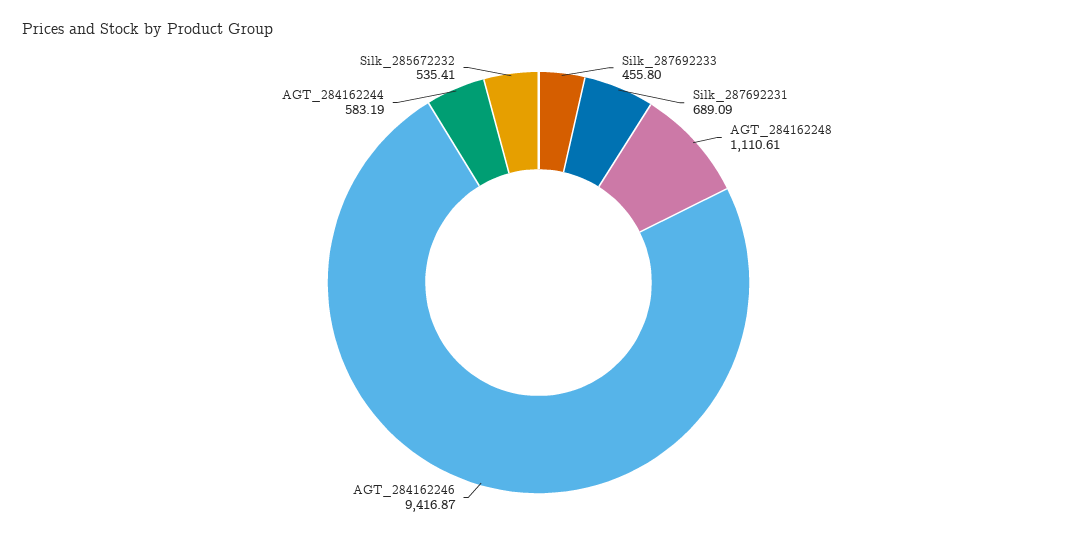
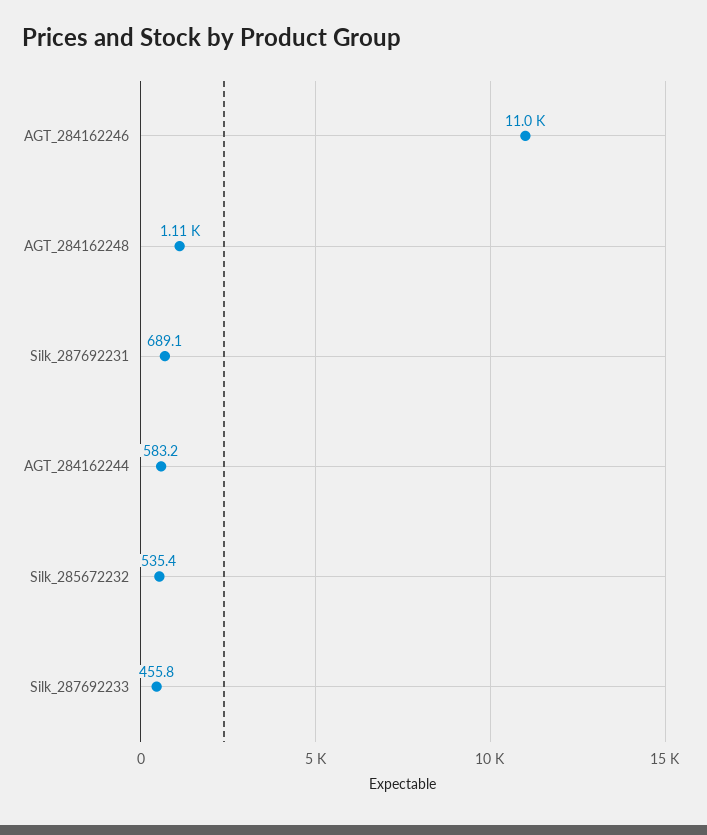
  {
    "Silk_287692233": 455.8,
    "Silk_287692231": 689.09,
    "AGT_284162248": 1110.61,
-   "AGT_284162246": 9416.87,
+   "AGT_284162246": 11000,
    "AGT_284162244": 583.19,
    "Silk_285672232": 535.41
  }

